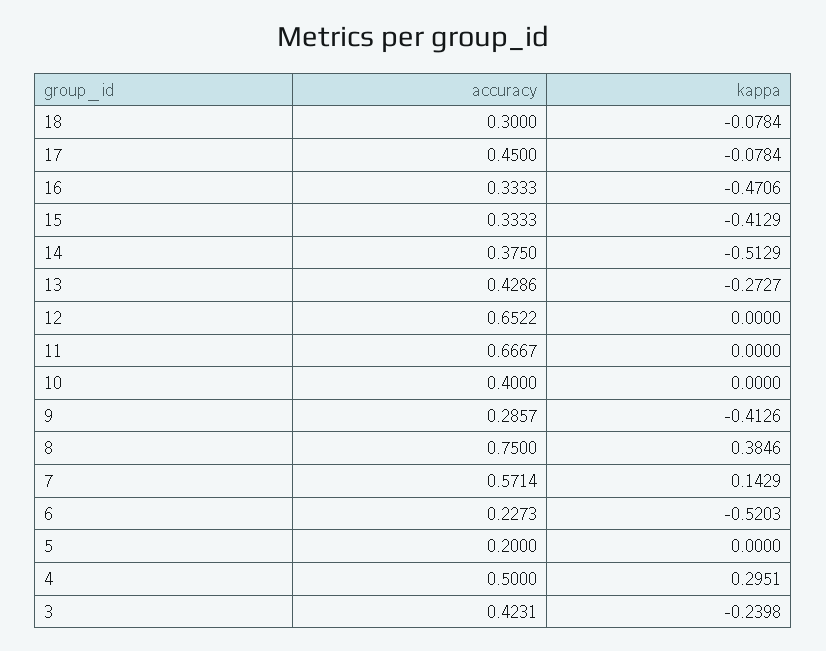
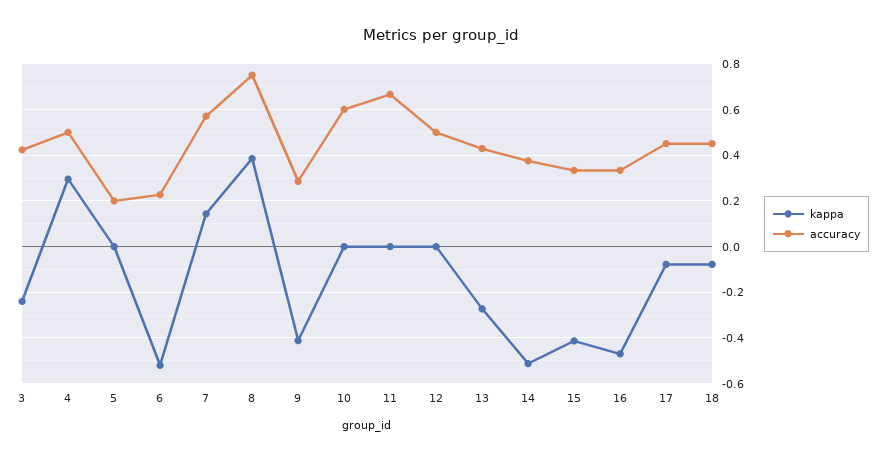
  {
    "accuracy": {
-     "18": 0.3,
+     "18": 0.45,
      "17": 0.45,
      "16": 0.3333,
      "15": 0.3333,
      "14": 0.375,
      "13": 0.4286,
-     "12": 0.6522,
+     "12": 0.5,
      "11": 0.6667,
-     "10": 0.4,
+     "10": 0.6,
      "9": 0.2857,
      "8": 0.75,
      "7": 0.5714,
      "6": 0.2273,
      "5": 0.2,
      "4": 0.5,
      "3": 0.4231
    },
    "kappa": {
      "18": -0.0784,
      "17": -0.0784,
      "16": -0.4706,
      "15": -0.4129,
      "14": -0.5129,
      "13": -0.2727,
      "12": 0,
      "11": 0,
      "10": 0,
      "9": -0.4126,
      "8": 0.3846,
      "7": 0.1429,
      "6": -0.5203,
      "5": 0,
      "4": 0.2951,
      "3": -0.2398
    }
  }

